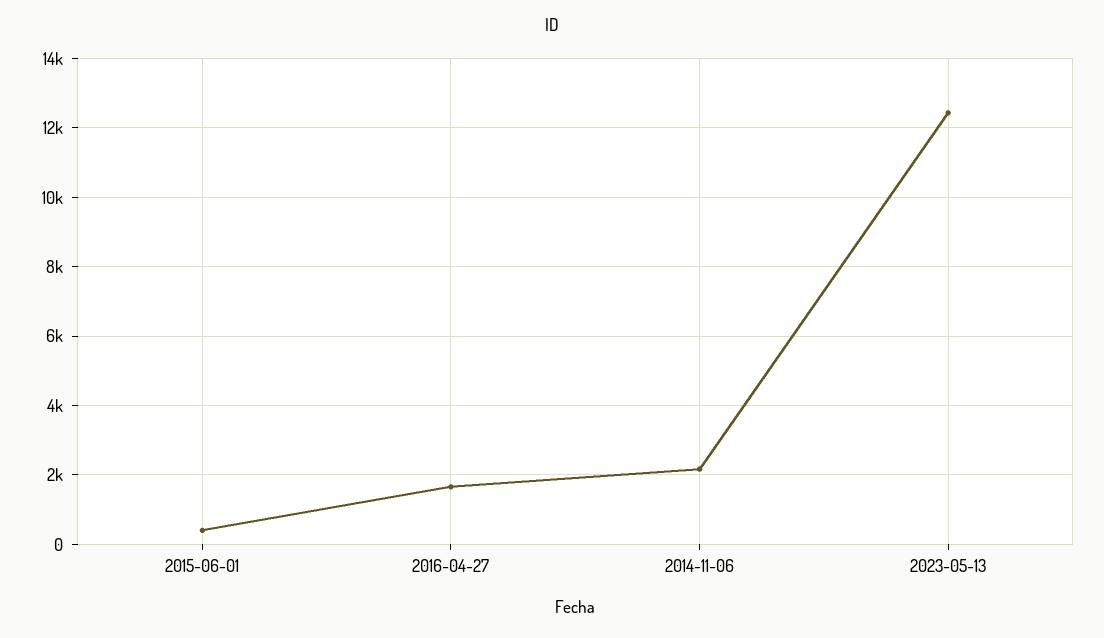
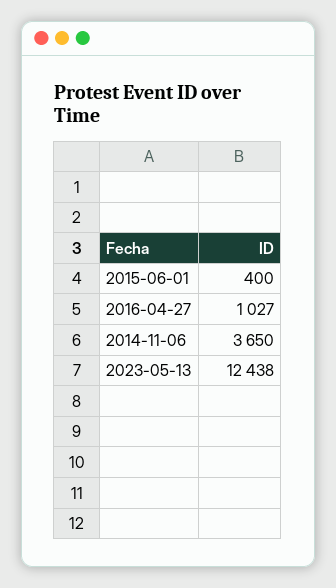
  {
    "2015-06-01": 400,
-   "2016-04-27": 1600,
+   "2016-04-27": 1027,
-   "2014-11-06": 2200,
+   "2014-11-06": 3650,
    "2023-05-13": 12438
  }

